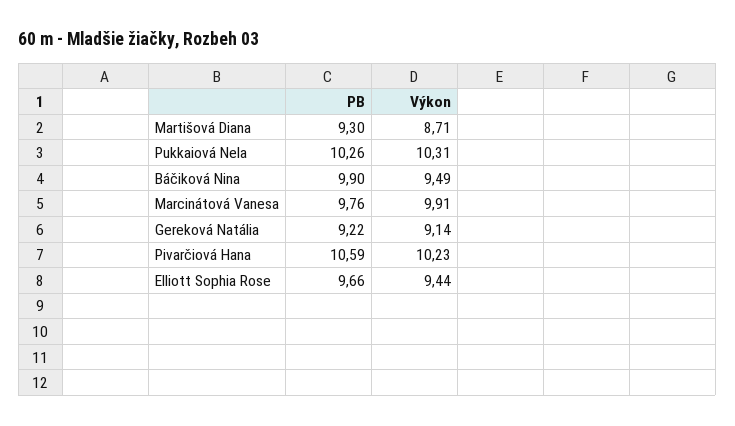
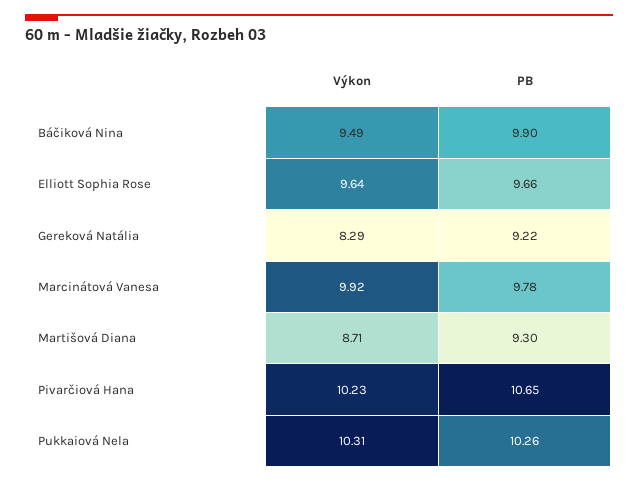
  {
    "PB": {
      "Martišová Diana": 9.3,
      "Pukkaiová Nela": 10.26,
      "Báčiková Nina": 9.9,
-     "Marcinátová Vanesa": 9.76,
+     "Marcinátová Vanesa": 9.78,
      "Gereková Natália": 9.22,
-     "Pivarčiová Hana": 10.59,
+     "Pivarčiová Hana": 10.65,
      "Elliott Sophia Rose": 9.66
    },
    "Výkon": {
      "Martišová Diana": 8.71,
      "Pukkaiová Nela": 10.31,
      "Báčiková Nina": 9.49,
-     "Marcinátová Vanesa": 9.91,
+     "Marcinátová Vanesa": 9.92,
-     "Gereková Natália": 9.14,
+     "Gereková Natália": 8.29,
      "Pivarčiová Hana": 10.23,
-     "Elliott Sophia Rose": 9.44
+     "Elliott Sophia Rose": 9.64
    }
  }

